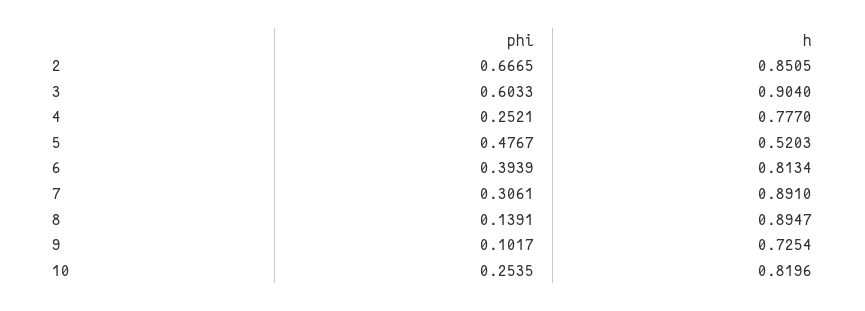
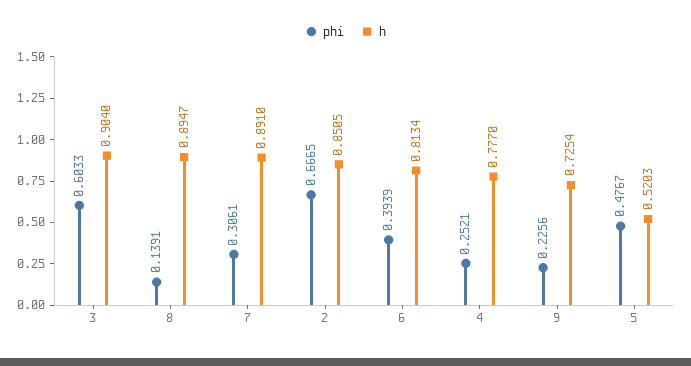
  {
    "phi": {
      "2": 0.6665,
      "3": 0.6033,
      "4": 0.2521,
      "5": 0.4767,
      "6": 0.3939,
      "7": 0.3061,
      "8": 0.1391,
-     "9": 0.1017,
+     "9": 0.2256
-     "10": 0.2535
    },
    "h": {
      "2": 0.8505,
      "3": 0.904,
      "4": 0.777,
      "5": 0.5203,
      "6": 0.8134,
      "7": 0.891,
      "8": 0.8947,
-     "9": 0.7254,
+     "9": 0.7254
-     "10": 0.8196
    }
  }

